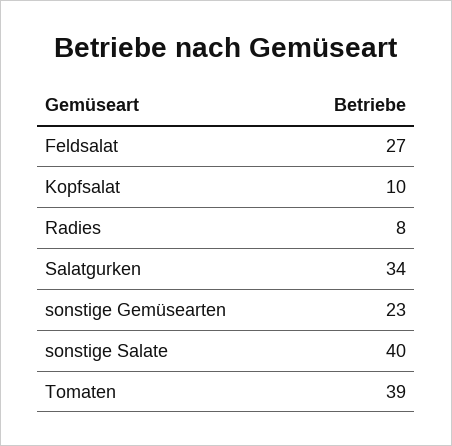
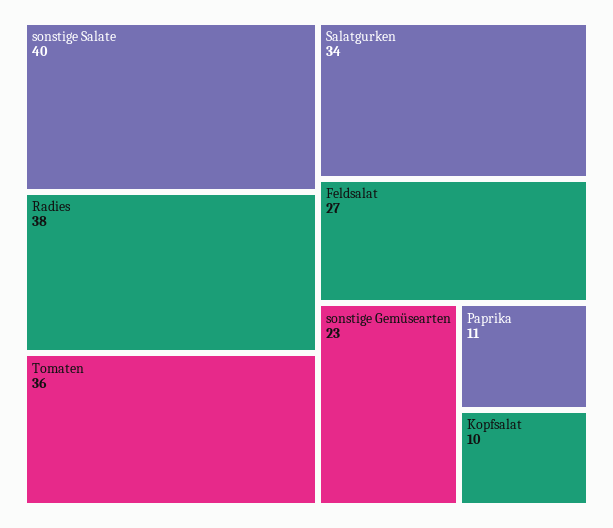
  {
    "Feldsalat": 27,
    "Kopfsalat": 10,
-   "Radies": 8,
+   "Radies": 38,
    "Salatgurken": 34,
    "sonstige Gemüsearten": 23,
    "sonstige Salate": 40,
-   "Tomaten": 39
+   "Tomaten": 36,
+   "Paprika": 11
  }

